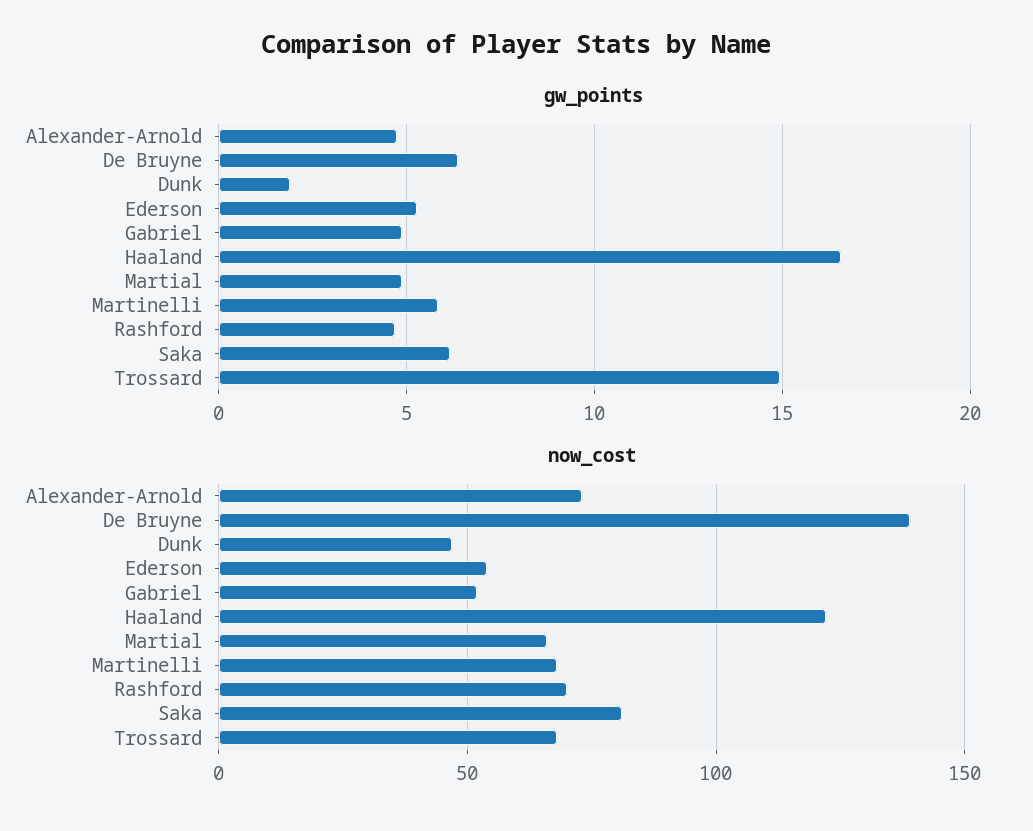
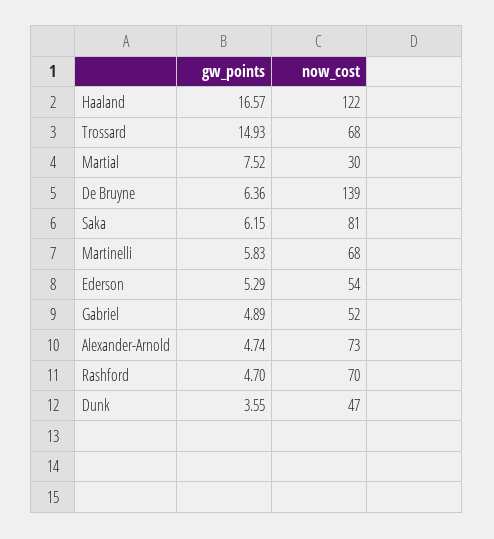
  {
    "gw_points": {
      "Alexander-Arnold": 4.74,
      "De Bruyne": 6.36,
-     "Dunk": 2,
+     "Dunk": 3.55,
      "Ederson": 5.29,
      "Gabriel": 4.89,
      "Haaland": 16.57,
-     "Martial": 5,
+     "Martial": 7.52,
      "Martinelli": 5.83,
      "Rashford": 4.7,
      "Saka": 6.15,
      "Trossard": 14.93
    },
    "now_cost": {
      "Alexander-Arnold": 73,
      "De Bruyne": 139,
      "Dunk": 47,
      "Ederson": 54,
      "Gabriel": 52,
      "Haaland": 122,
-     "Martial": 65,
+     "Martial": 30,
      "Martinelli": 68,
      "Rashford": 70,
      "Saka": 81,
      "Trossard": 68
    }
  }

